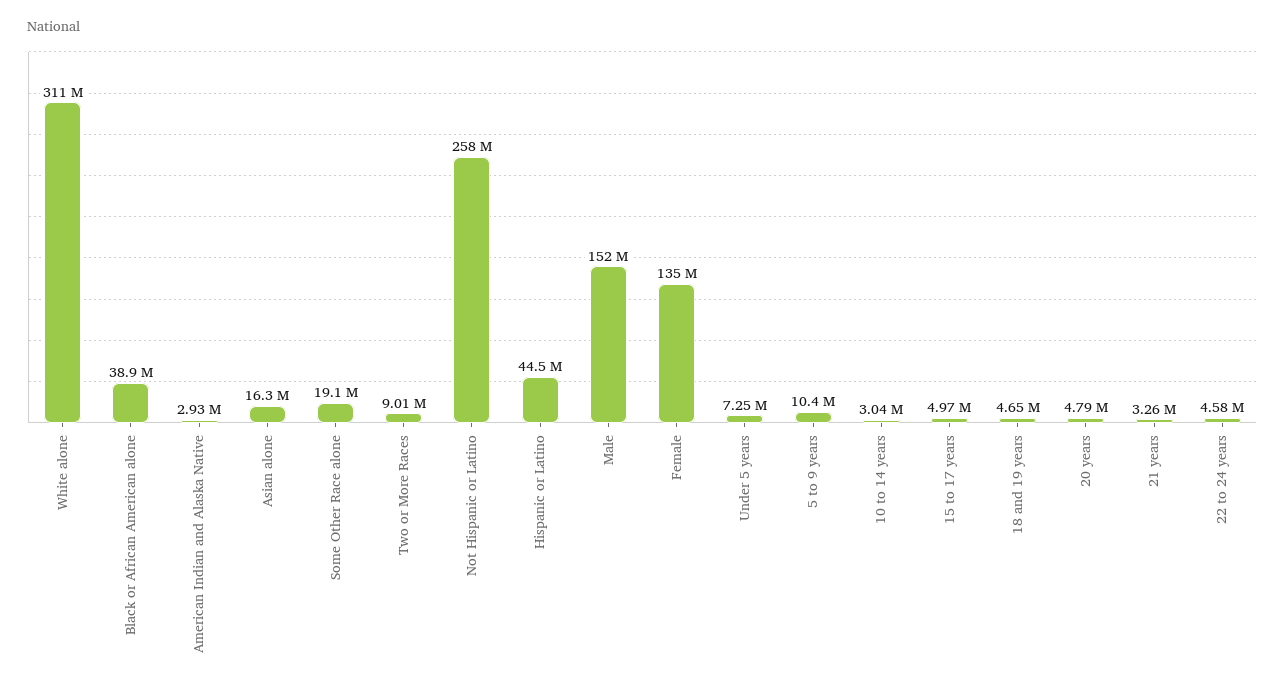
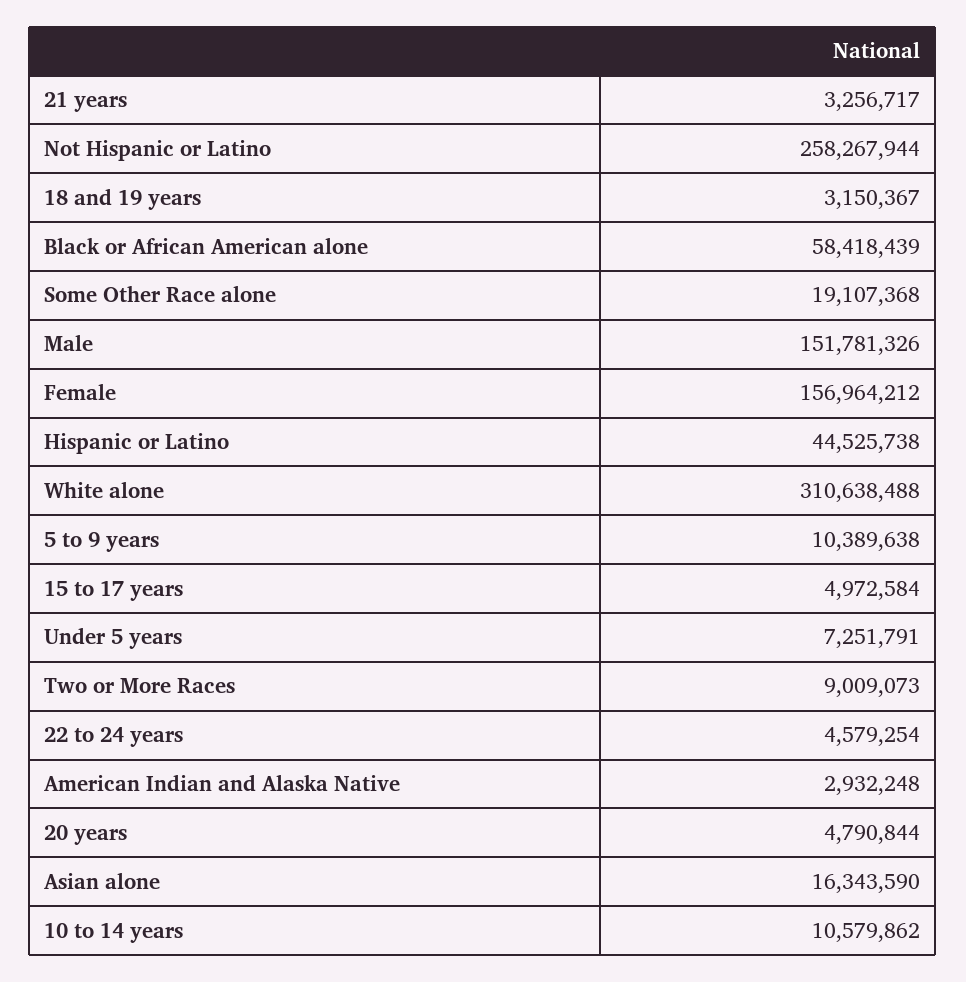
  {
    "White alone": 310638488,
-   "Black or African American alone": 38900000,
+   "Black or African American alone": 58418439,
    "American Indian and Alaska Native": 2932248,
    "Asian alone": 16343590,
    "Some Other Race alone": 19107368,
    "Two or More Races": 9009073,
    "Not Hispanic or Latino": 258267944,
    "Hispanic or Latino": 44525738,
    "Male": 151781326,
-   "Female": 135000000,
+   "Female": 156964212,
    "Under 5 years": 7251791,
    "5 to 9 years": 10389638,
-   "10 to 14 years": 3040000,
+   "10 to 14 years": 10579862,
    "15 to 17 years": 4972584,
-   "18 and 19 years": 4650000,
+   "18 and 19 years": 3150367,
    "20 years": 4790844,
    "21 years": 3256717,
    "22 to 24 years": 4579254
  }

